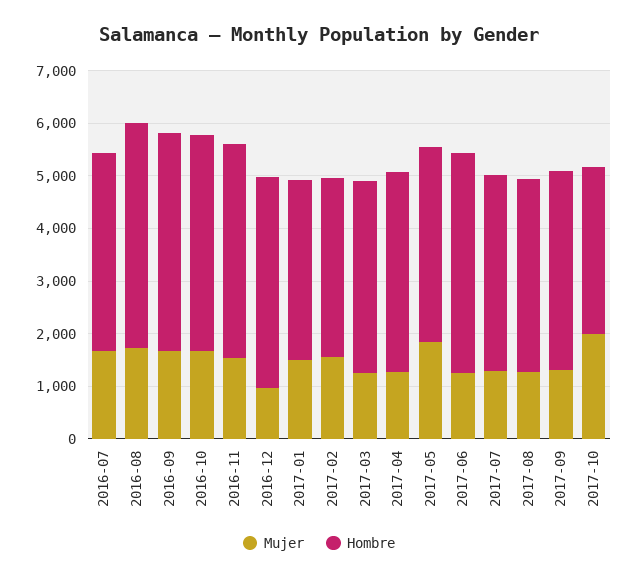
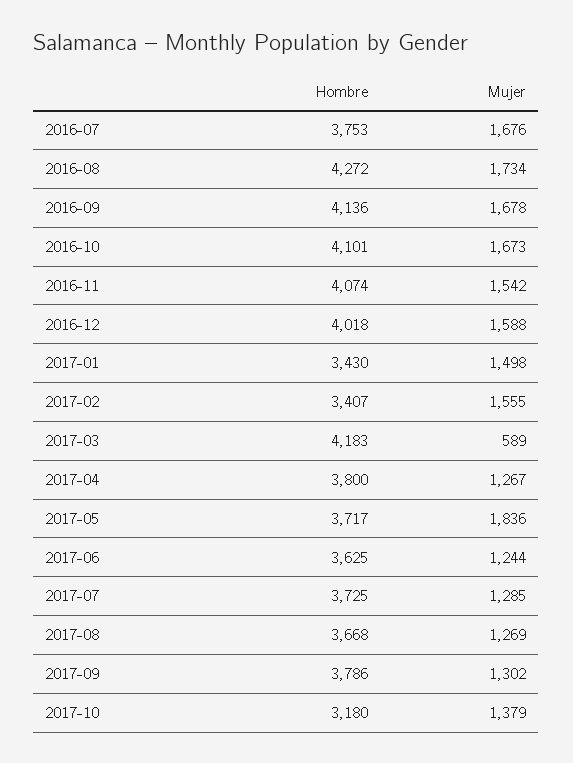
  {
    "Mujer": {
      "2016-07": 1676,
      "2016-08": 1734,
      "2016-09": 1678,
      "2016-10": 1673,
      "2016-11": 1542,
-     "2016-12": 1000,
+     "2016-12": 1588,
      "2017-01": 1498,
      "2017-02": 1555,
-     "2017-03": 1200,
+     "2017-03": 589,
      "2017-04": 1267,
      "2017-05": 1836,
      "2017-06": 1244,
      "2017-07": 1285,
      "2017-08": 1269,
      "2017-09": 1302,
-     "2017-10": 2000
+     "2017-10": 1379
    },
    "Hombre": {
      "2016-07": 3753,
      "2016-08": 4272,
      "2016-09": 4136,
      "2016-10": 4101,
      "2016-11": 4074,
      "2016-12": 4018,
      "2017-01": 3430,
      "2017-02": 3407,
-     "2017-03": 3600,
+     "2017-03": 4183,
      "2017-04": 3800,
      "2017-05": 3717,
-     "2017-06": 4200,
+     "2017-06": 3625,
      "2017-07": 3725,
      "2017-08": 3668,
      "2017-09": 3786,
      "2017-10": 3180
    }
  }

